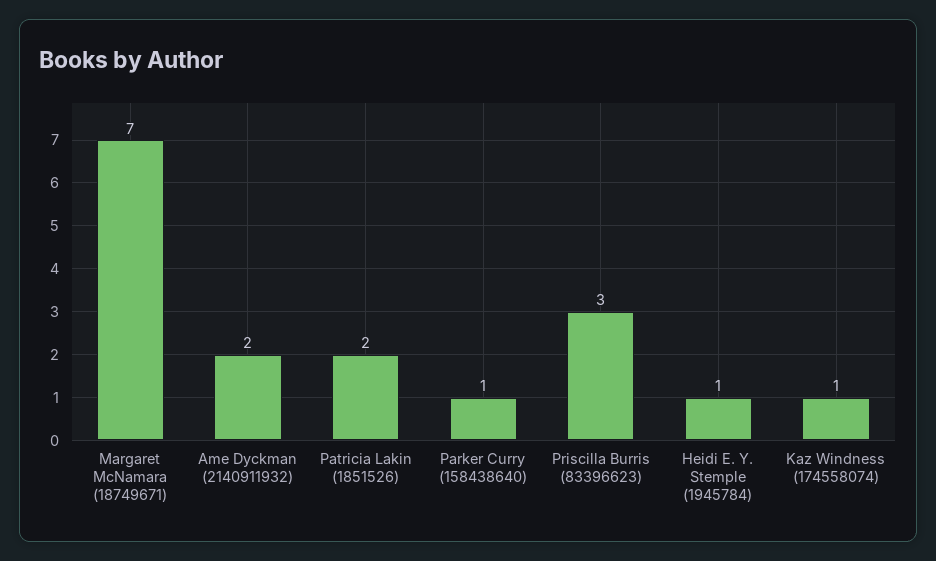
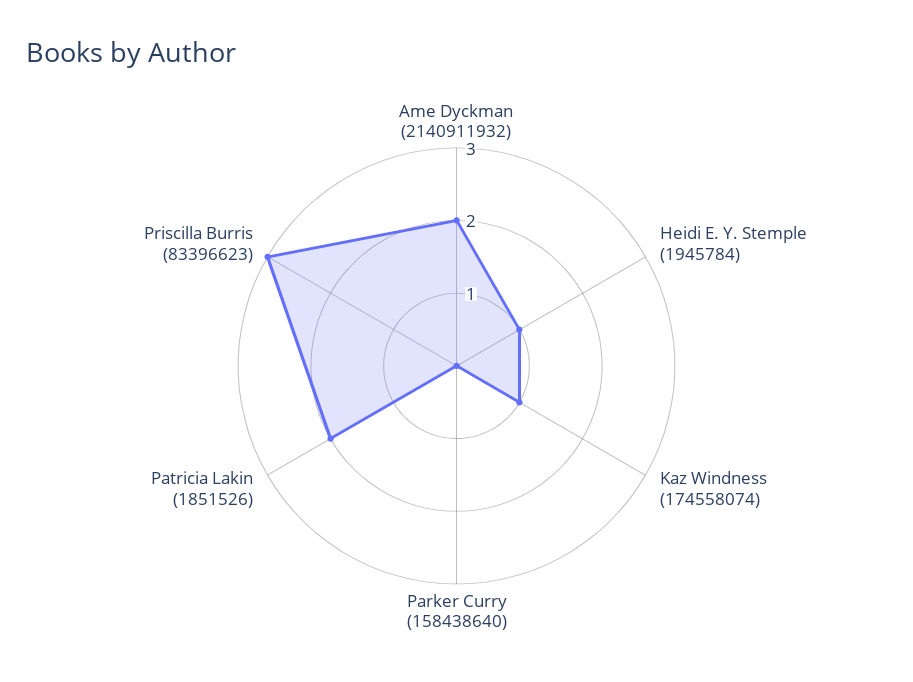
  {
-   "Margaret McNamara (18749671)": 7,
    "Ame Dyckman (2140911932)": 2,
    "Patricia Lakin (1851526)": 2,
-   "Parker Curry (158438640)": 1,
+   "Parker Curry (158438640)": 0,
    "Priscilla Burris (83396623)": 3,
    "Heidi E. Y. Stemple (1945784)": 1,
    "Kaz Windness (174558074)": 1
  }

